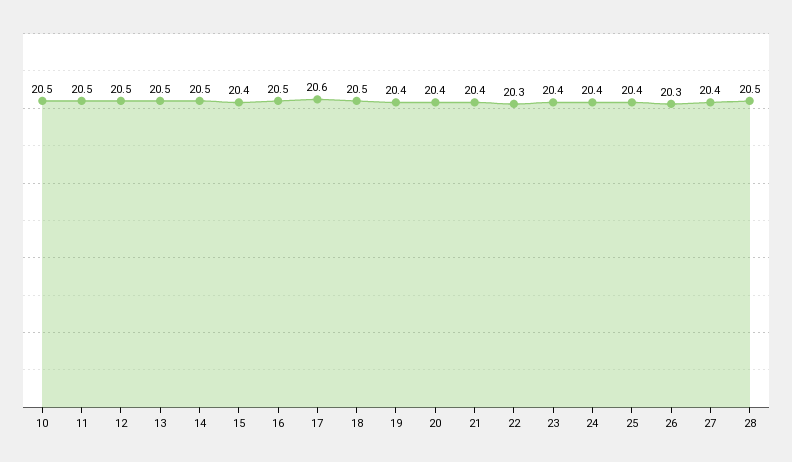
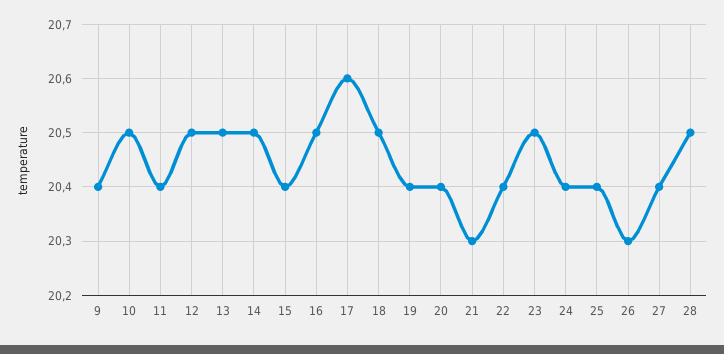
  {
    "10": 20.5,
-   "11": 20.5,
+   "11": 20.4,
    "12": 20.5,
    "13": 20.5,
    "14": 20.5,
    "15": 20.4,
    "16": 20.5,
    "17": 20.6,
    "18": 20.5,
    "19": 20.4,
    "20": 20.4,
-   "21": 20.4,
+   "21": 20.3,
-   "22": 20.3,
+   "22": 20.4,
-   "23": 20.4,
+   "23": 20.5,
    "24": 20.4,
    "25": 20.4,
    "26": 20.3,
    "27": 20.4,
-   "28": 20.5
+   "28": 20.5,
+   "9": 20.4
  }

